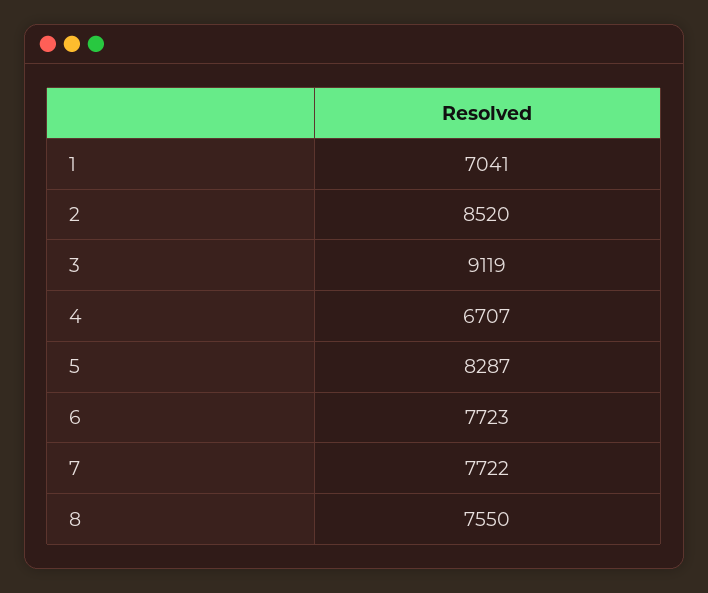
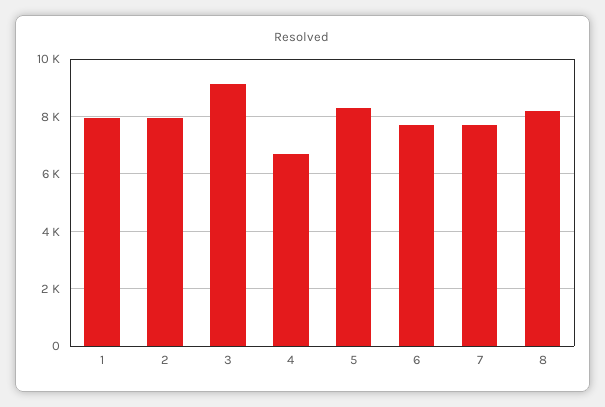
  {
-   "1": 7041,
+   "1": 8000,
-   "2": 8520,
+   "2": 8000,
    "3": 9119,
    "4": 6707,
    "5": 8287,
    "6": 7723,
    "7": 7722,
-   "8": 7550
+   "8": 8250
  }

